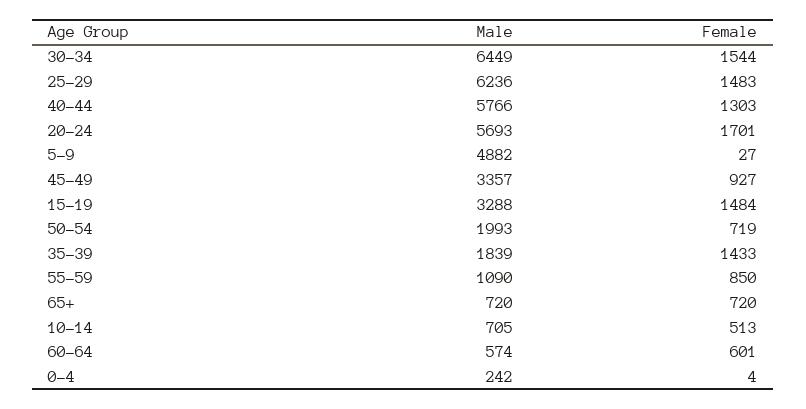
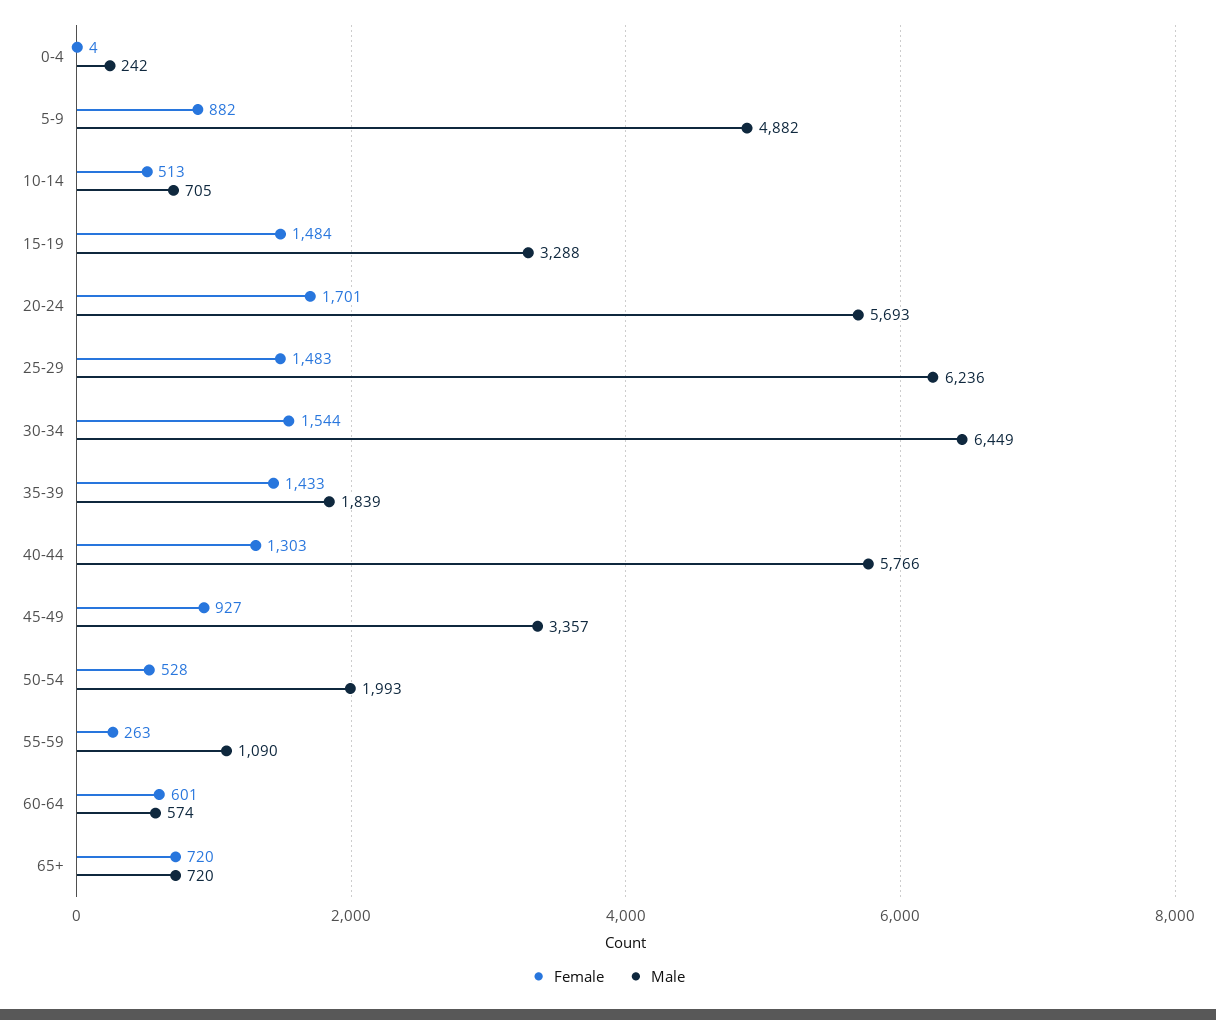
  {
    "Male": {
      "30-34": 6449,
      "25-29": 6236,
      "40-44": 5766,
      "20-24": 5693,
      "5-9": 4882,
      "45-49": 3357,
      "15-19": 3288,
      "50-54": 1993,
      "35-39": 1839,
      "55-59": 1090,
      "65+": 720,
      "10-14": 705,
      "60-64": 574,
      "0-4": 242
    },
    "Female": {
      "30-34": 1544,
      "25-29": 1483,
      "40-44": 1303,
      "20-24": 1701,
-     "5-9": 27,
+     "5-9": 882,
      "45-49": 927,
      "15-19": 1484,
-     "50-54": 719,
+     "50-54": 528,
      "35-39": 1433,
-     "55-59": 850,
+     "55-59": 263,
      "65+": 720,
      "10-14": 513,
      "60-64": 601,
      "0-4": 4
    }
  }

